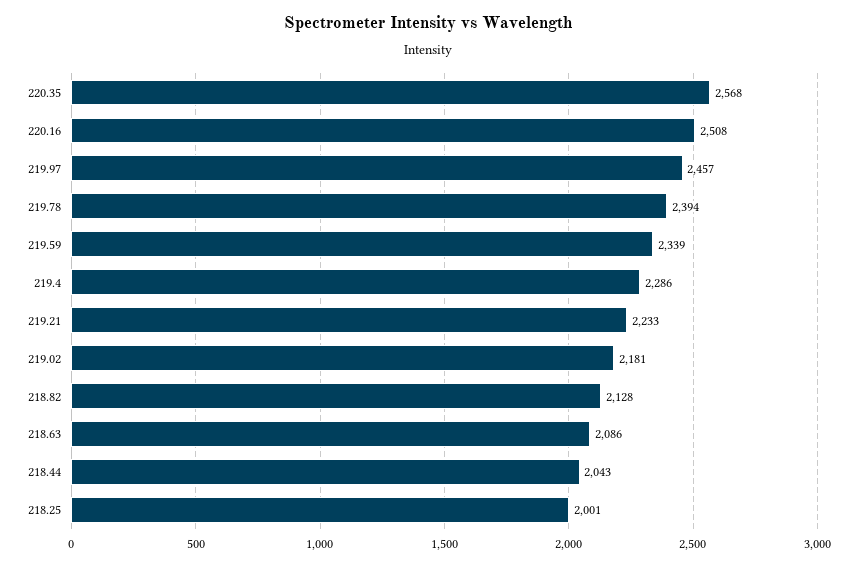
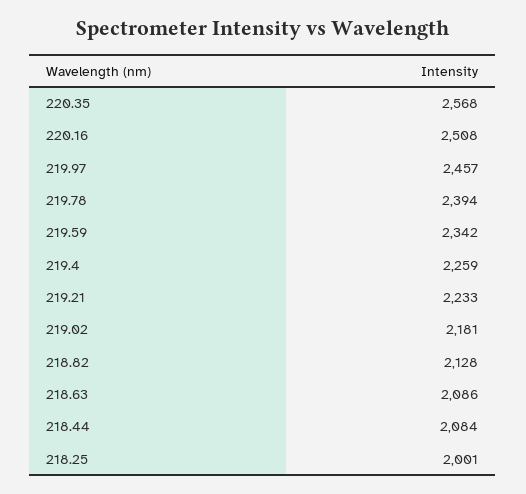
  {
    "220.35": 2568,
    "220.16": 2508,
    "219.97": 2457,
    "219.78": 2394,
-   "219.59": 2339,
+   "219.59": 2342,
-   "219.4": 2286,
+   "219.4": 2259,
    "219.21": 2233,
    "219.02": 2181,
    "218.82": 2128,
    "218.63": 2086,
-   "218.44": 2043,
+   "218.44": 2084,
    "218.25": 2001
  }

